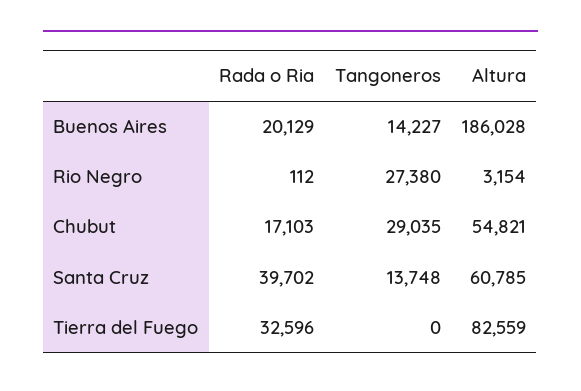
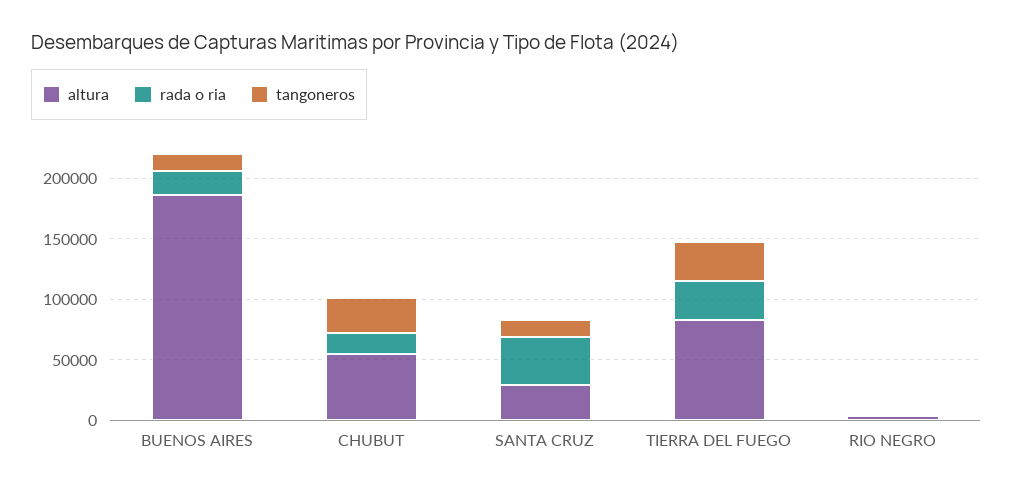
  {
    "Rada o Ria": {
      "Buenos Aires": 20129,
      "Rio Negro": 112,
      "Chubut": 17103,
      "Santa Cruz": 39702,
      "Tierra del Fuego": 32596
    },
    "Tangoneros": {
      "Buenos Aires": 14227,
-     "Rio Negro": 27380,
+     "Rio Negro": 0,
      "Chubut": 29035,
      "Santa Cruz": 13748,
-     "Tierra del Fuego": 0
+     "Tierra del Fuego": 30000
    },
    "Altura": {
      "Buenos Aires": 186028,
      "Rio Negro": 3154,
      "Chubut": 54821,
-     "Santa Cruz": 60785,
+     "Santa Cruz": 30000,
      "Tierra del Fuego": 82559
    }
  }

